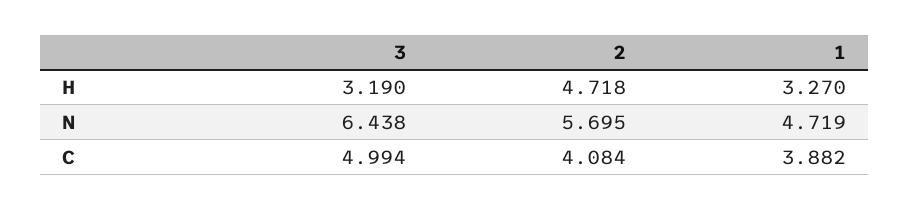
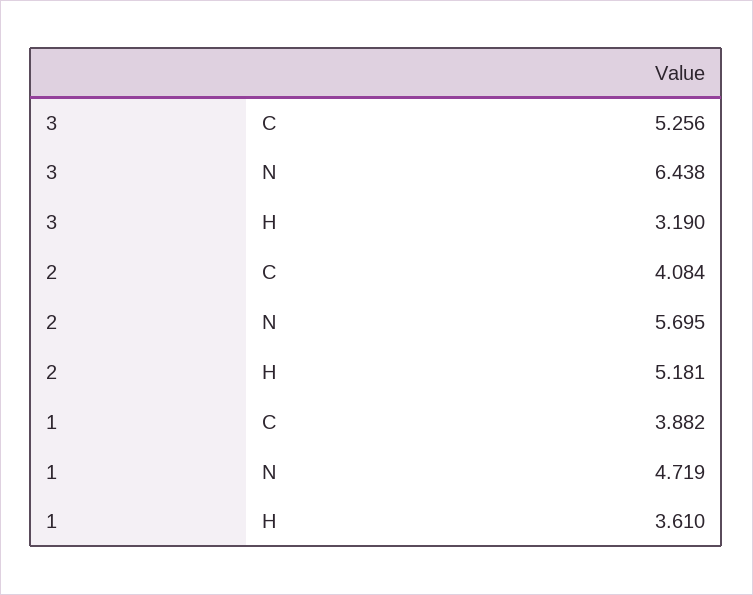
  {
    "3": {
      "H": 3.19,
      "N": 6.438,
-     "C": 4.994
+     "C": 5.256
    },
    "2": {
-     "H": 4.718,
+     "H": 5.181,
      "N": 5.695,
      "C": 4.084
    },
    "1": {
-     "H": 3.27,
+     "H": 3.61,
      "N": 4.719,
      "C": 3.882
    }
  }

